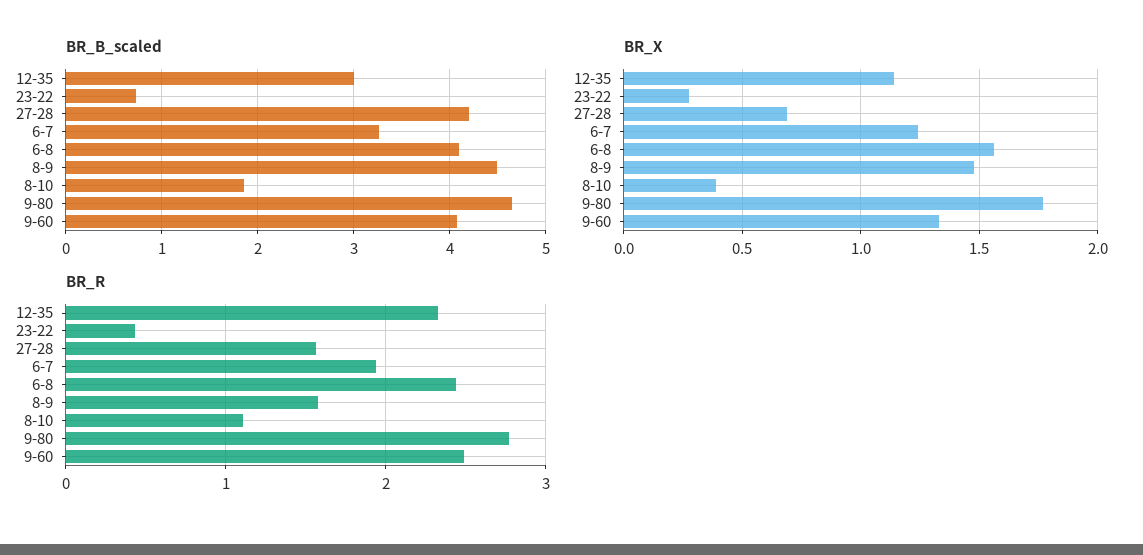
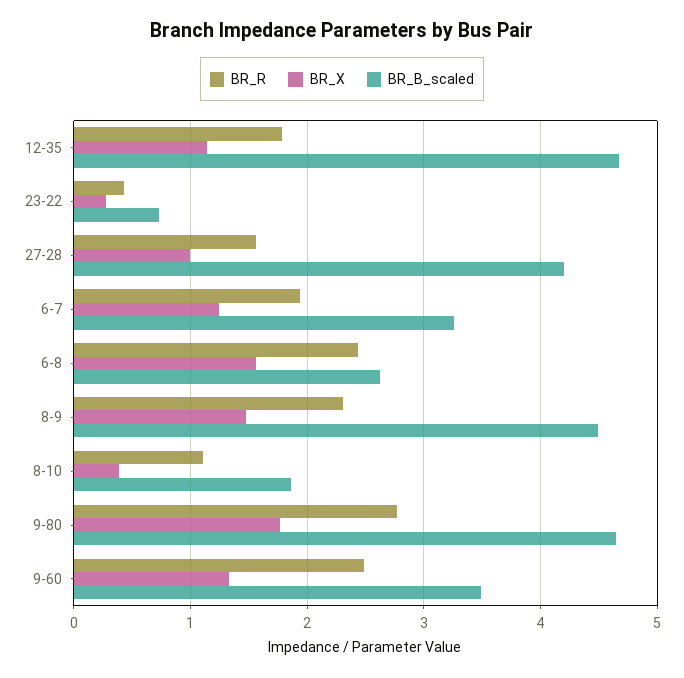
  {
    "BR_B_scaled": {
-     "12-35": 3,
+     "12-35": 4.7,
      "23-22": 0.7,
      "27-28": 4.2,
      "6-7": 3.3,
-     "6-8": 4.1,
+     "6-8": 2.6,
      "8-9": 4.5,
      "8-10": 1.9,
      "9-80": 4.6,
-     "9-60": 4.1
+     "9-60": 3.5
    },
    "BR_X": {
      "12-35": 1.15,
      "23-22": 0.3,
-     "27-28": 0.7,
+     "27-28": 1,
      "6-7": 1.25,
      "6-8": 1.55,
      "8-9": 1.5,
      "8-10": 0.4,
      "9-80": 1.75,
      "9-60": 1.35
    },
    "BR_R": {
-     "12-35": 2.3,
+     "12-35": 1.8,
      "23-22": 0.4,
      "27-28": 1.6,
      "6-7": 1.9,
      "6-8": 2.4,
-     "8-9": 1.6,
+     "8-9": 2.3,
      "8-10": 1.1,
      "9-80": 2.8,
      "9-60": 2.5
    }
  }

